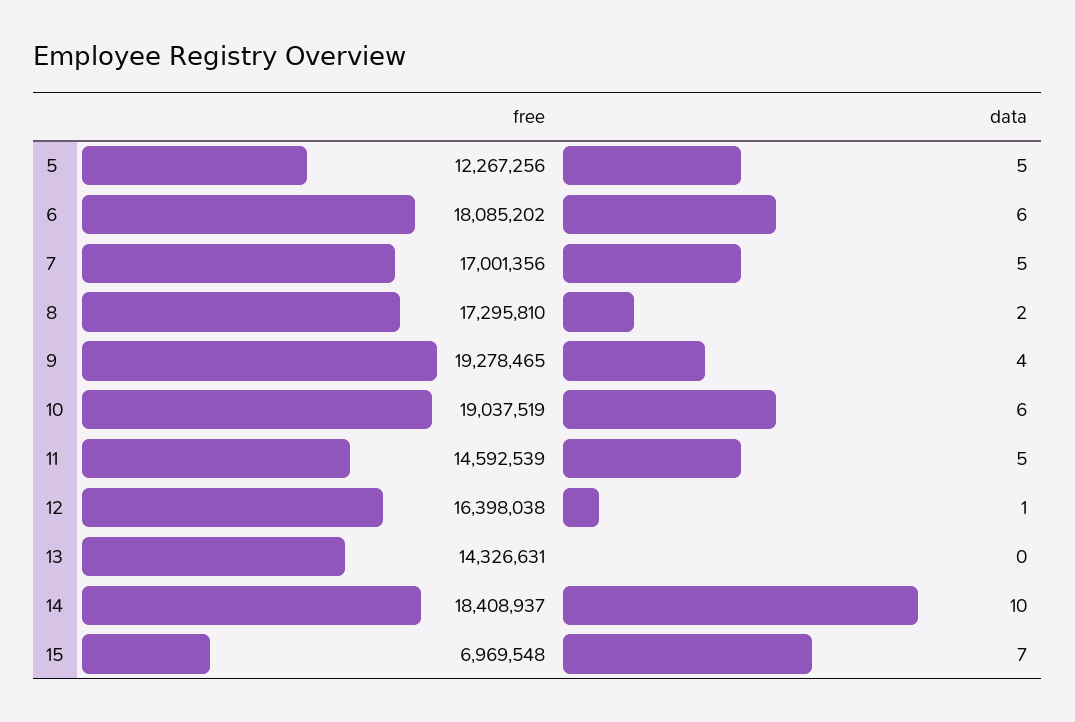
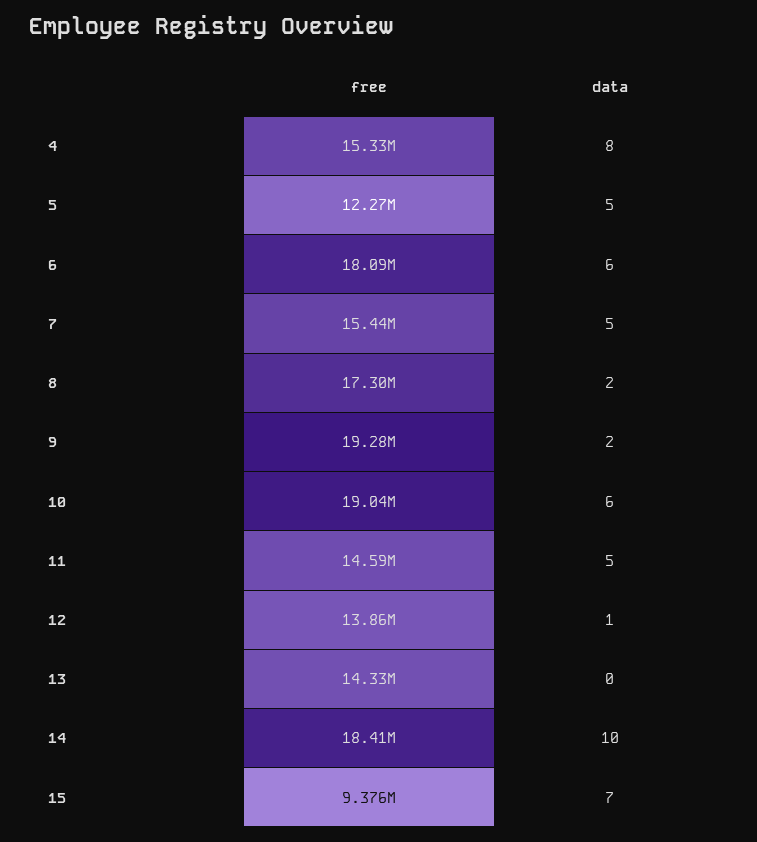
  {
    "free": {
      "5": 12267256,
      "6": 18085202,
-     "7": 17001356,
+     "7": 15440000,
      "8": 17295810,
      "9": 19278465,
      "10": 19037519,
      "11": 14592539,
-     "12": 16398038,
+     "12": 13860000,
      "13": 14326631,
      "14": 18408937,
-     "15": 6969548
+     "15": 9376000,
+     "4": 15330000
    },
    "data": {
      "5": 5,
      "6": 6,
      "7": 5,
      "8": 2,
-     "9": 4,
+     "9": 2,
      "10": 6,
      "11": 5,
      "12": 1,
      "13": 0,
      "14": 10,
-     "15": 7
+     "15": 7,
+     "4": 8
    }
  }

